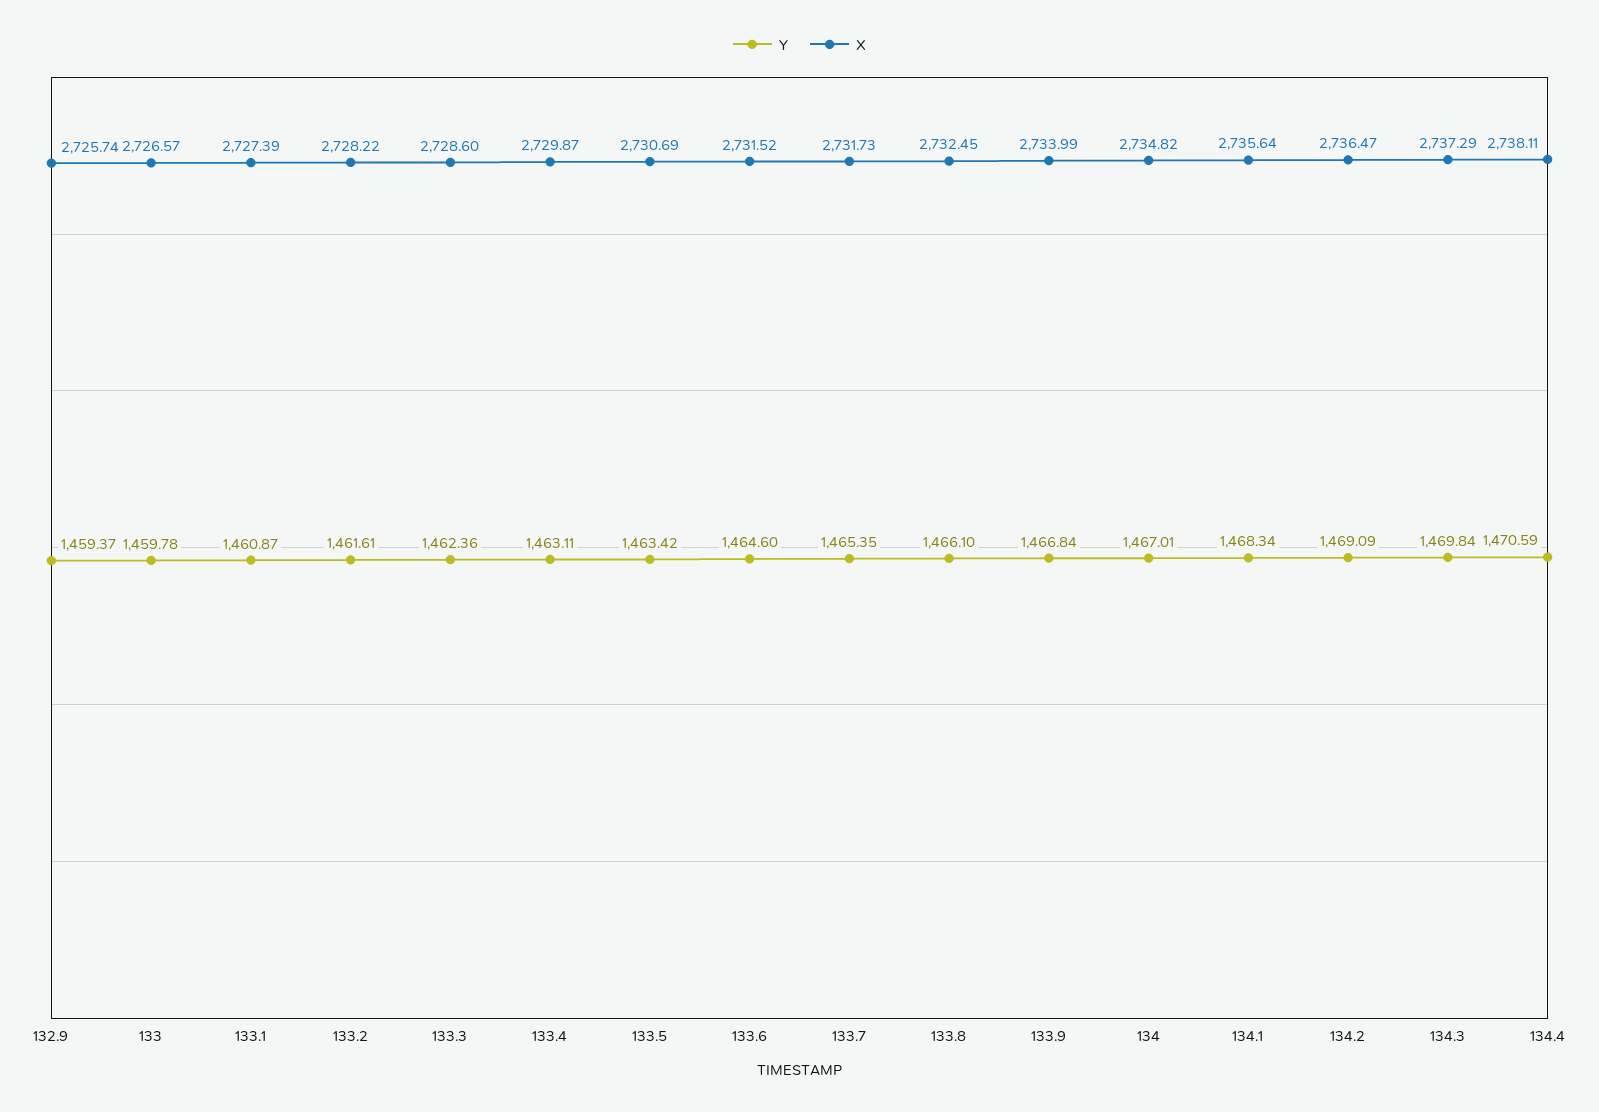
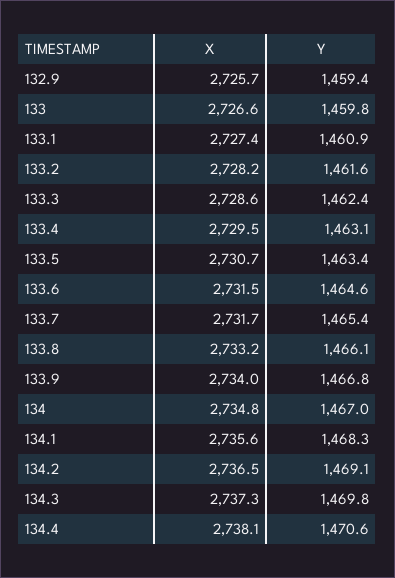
  {
    "Y": {
      "132.9": 1459.37,
      "133": 1459.78,
      "133.1": 1460.87,
      "133.2": 1461.61,
      "133.3": 1462.36,
      "133.4": 1463.11,
      "133.5": 1463.42,
      "133.6": 1464.6,
      "133.7": 1465.35,
      "133.8": 1466.1,
      "133.9": 1466.84,
      "134": 1467.01,
      "134.1": 1468.34,
      "134.2": 1469.09,
      "134.3": 1469.84,
      "134.4": 1470.59
    },
    "X": {
      "132.9": 2725.74,
      "133": 2726.57,
      "133.1": 2727.39,
      "133.2": 2728.22,
      "133.3": 2728.6,
-     "133.4": 2729.87,
+     "133.4": 2729.5,
      "133.5": 2730.69,
      "133.6": 2731.52,
      "133.7": 2731.73,
-     "133.8": 2732.45,
+     "133.8": 2733.2,
      "133.9": 2733.99,
      "134": 2734.82,
      "134.1": 2735.64,
      "134.2": 2736.47,
      "134.3": 2737.29,
      "134.4": 2738.11
    }
  }

